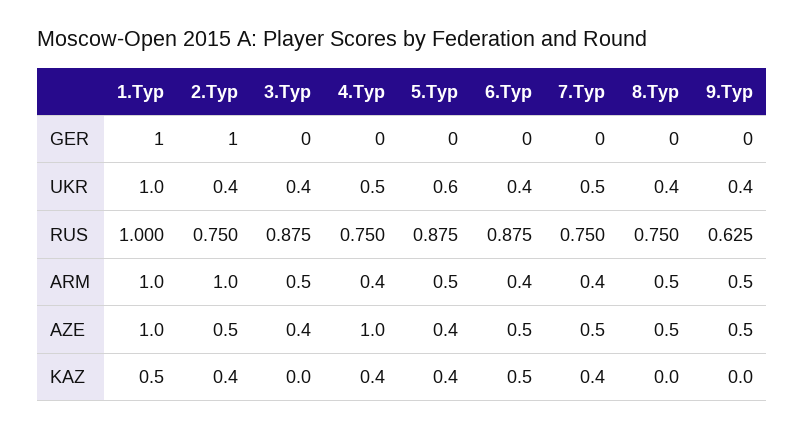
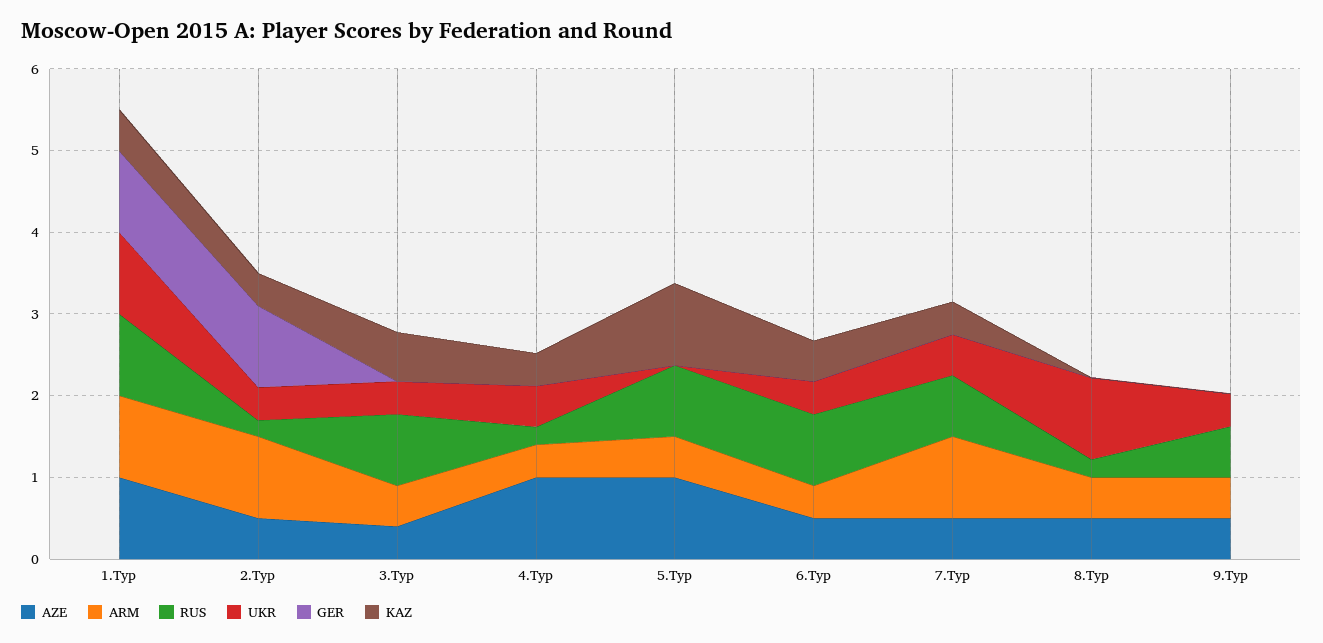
  {
    "GER": {
      "1.Тур": 1,
      "2.Тур": 1,
      "3.Тур": 0,
      "4.Тур": 0,
      "5.Тур": 0,
      "6.Тур": 0,
      "7.Тур": 0,
      "8.Тур": 0,
      "9.Тур": 0
    },
    "UKR": {
      "1.Тур": 1,
      "2.Тур": 0.4,
      "3.Тур": 0.4,
      "4.Тур": 0.5,
-     "5.Тур": 0.6,
+     "5.Тур": 0,
      "6.Тур": 0.4,
      "7.Тур": 0.5,
-     "8.Тур": 0.4,
+     "8.Тур": 1,
      "9.Тур": 0.4
    },
    "RUS": {
      "1.Тур": 1,
-     "2.Тур": 0.75,
+     "2.Тур": 0.2,
      "3.Тур": 0.875,
-     "4.Тур": 0.75,
+     "4.Тур": 0.2,
      "5.Тур": 0.875,
      "6.Тур": 0.875,
      "7.Тур": 0.75,
-     "8.Тур": 0.75,
+     "8.Тур": 0.2,
      "9.Тур": 0.625
    },
    "ARM": {
      "1.Тур": 1,
      "2.Тур": 1,
      "3.Тур": 0.5,
      "4.Тур": 0.4,
      "5.Тур": 0.5,
      "6.Тур": 0.4,
-     "7.Тур": 0.4,
+     "7.Тур": 1,
      "8.Тур": 0.5,
      "9.Тур": 0.5
    },
    "AZE": {
      "1.Тур": 1,
      "2.Тур": 0.5,
      "3.Тур": 0.4,
      "4.Тур": 1,
-     "5.Тур": 0.4,
+     "5.Тур": 1,
      "6.Тур": 0.5,
      "7.Тур": 0.5,
      "8.Тур": 0.5,
      "9.Тур": 0.5
    },
    "KAZ": {
      "1.Тур": 0.5,
      "2.Тур": 0.4,
-     "3.Тур": 0,
+     "3.Тур": 0.6,
      "4.Тур": 0.4,
-     "5.Тур": 0.4,
+     "5.Тур": 1,
      "6.Тур": 0.5,
      "7.Тур": 0.4,
      "8.Тур": 0,
      "9.Тур": 0
    }
  }

